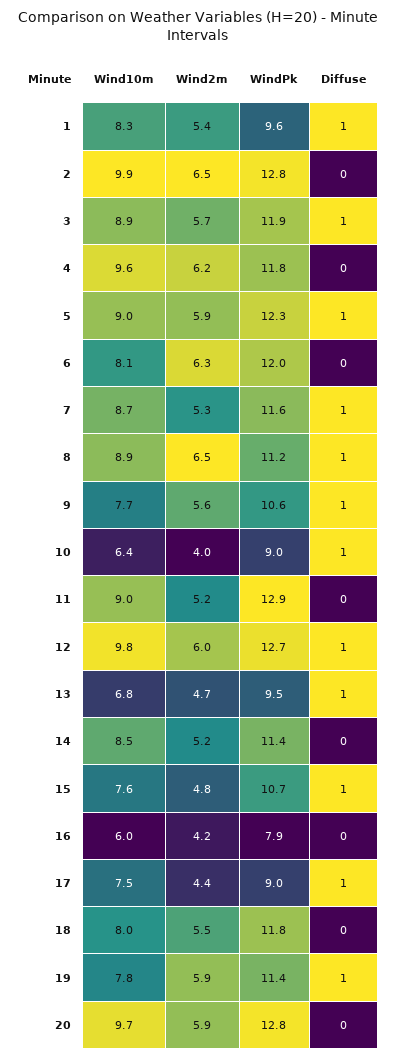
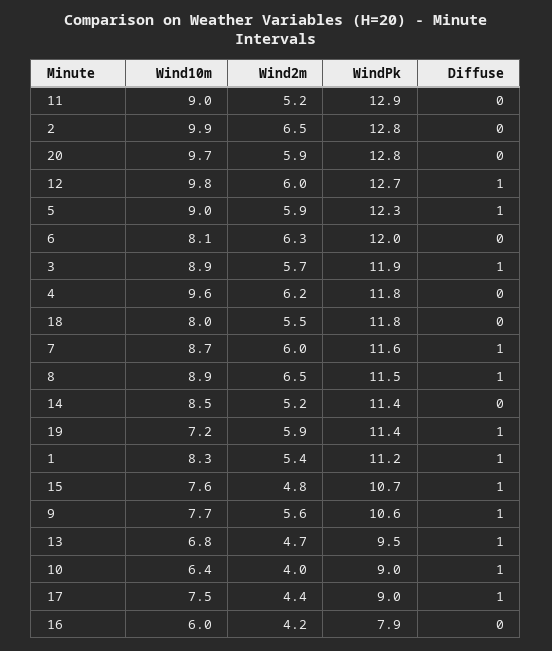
  {
    "Wind10m": {
      "1": 8.3,
      "2": 9.9,
      "3": 8.9,
      "4": 9.6,
      "5": 9,
      "6": 8.1,
      "7": 8.7,
      "8": 8.9,
      "9": 7.7,
      "10": 6.4,
      "11": 9,
      "12": 9.8,
      "13": 6.8,
      "14": 8.5,
      "15": 7.6,
      "16": 6,
      "17": 7.5,
      "18": 8,
-     "19": 7.8,
+     "19": 7.2,
      "20": 9.7
    },
    "Wind2m": {
      "1": 5.4,
      "2": 6.5,
      "3": 5.7,
      "4": 6.2,
      "5": 5.9,
      "6": 6.3,
-     "7": 5.3,
+     "7": 6,
      "8": 6.5,
      "9": 5.6,
      "10": 4,
      "11": 5.2,
      "12": 6,
      "13": 4.7,
      "14": 5.2,
      "15": 4.8,
      "16": 4.2,
      "17": 4.4,
      "18": 5.5,
      "19": 5.9,
      "20": 5.9
    },
    "WindPk": {
-     "1": 9.6,
+     "1": 11.2,
      "2": 12.8,
      "3": 11.9,
      "4": 11.8,
      "5": 12.3,
      "6": 12,
      "7": 11.6,
-     "8": 11.2,
+     "8": 11.5,
      "9": 10.6,
      "10": 9,
      "11": 12.9,
      "12": 12.7,
      "13": 9.5,
      "14": 11.4,
      "15": 10.7,
      "16": 7.9,
      "17": 9,
      "18": 11.8,
      "19": 11.4,
      "20": 12.8
    },
    "Diffuse": {
      "1": 1,
      "2": 0,
      "3": 1,
      "4": 0,
      "5": 1,
      "6": 0,
      "7": 1,
      "8": 1,
      "9": 1,
      "10": 1,
      "11": 0,
      "12": 1,
      "13": 1,
      "14": 0,
      "15": 1,
      "16": 0,
      "17": 1,
      "18": 0,
      "19": 1,
      "20": 0
    }
  }

